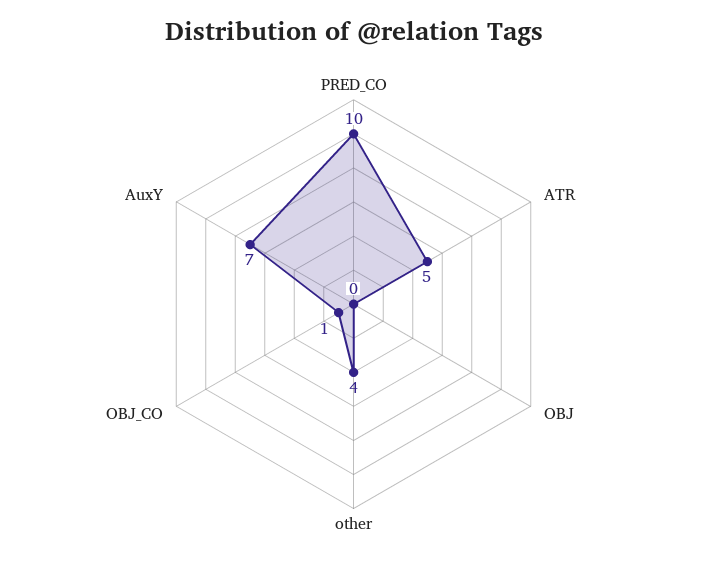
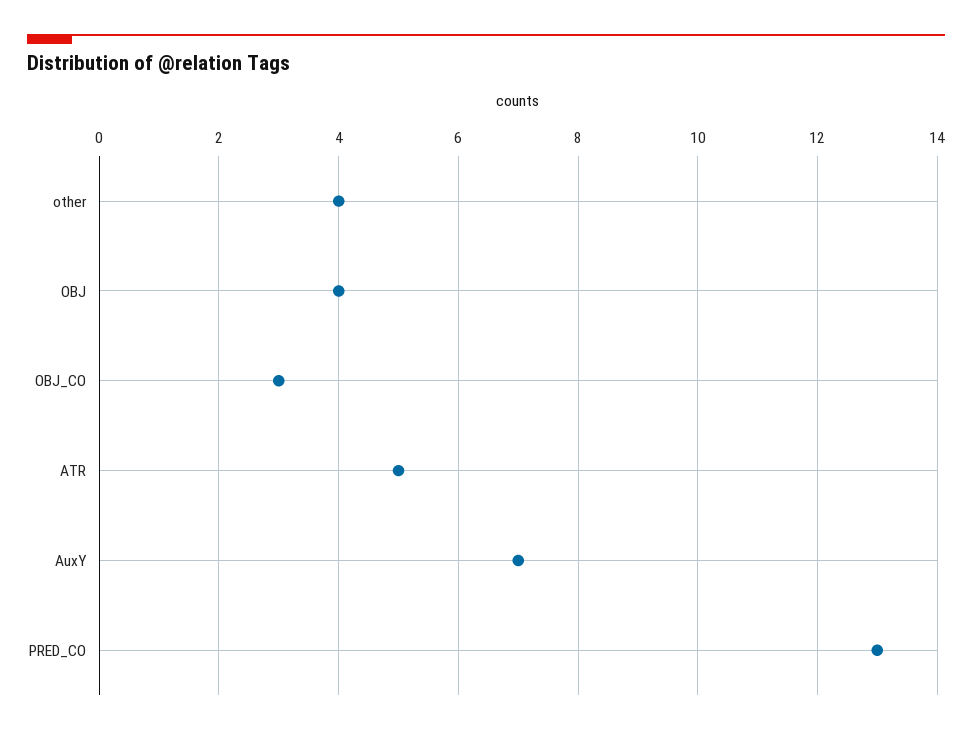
  {
-   "PRED_CO": 10,
+   "PRED_CO": 13,
    "ATR": 5,
-   "OBJ": 0,
+   "OBJ": 4,
    "other": 4,
-   "OBJ_CO": 1,
+   "OBJ_CO": 3,
    "AuxY": 7
  }

